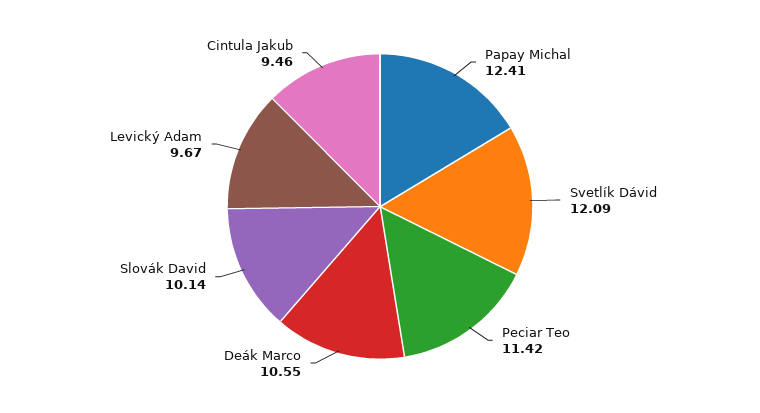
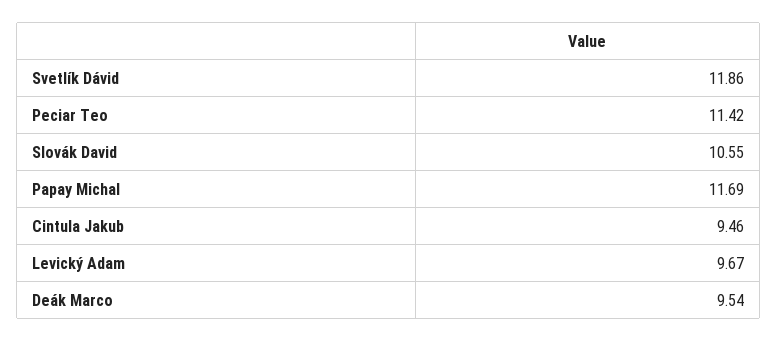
  {
-   "Papay Michal": 12.41,
+   "Papay Michal": 11.69,
-   "Svetlík Dávid": 12.09,
+   "Svetlík Dávid": 11.86,
    "Peciar Teo": 11.42,
-   "Deák Marco": 10.55,
+   "Deák Marco": 9.54,
-   "Slovák David": 10.14,
+   "Slovák David": 10.55,
    "Levický Adam": 9.67,
    "Cintula Jakub": 9.46
  }

